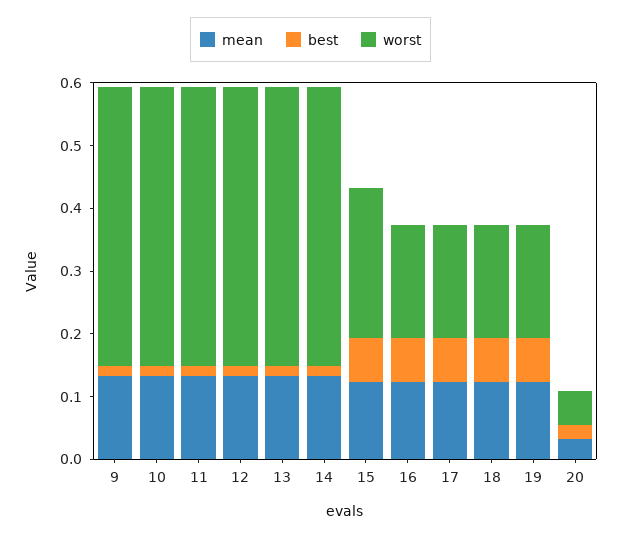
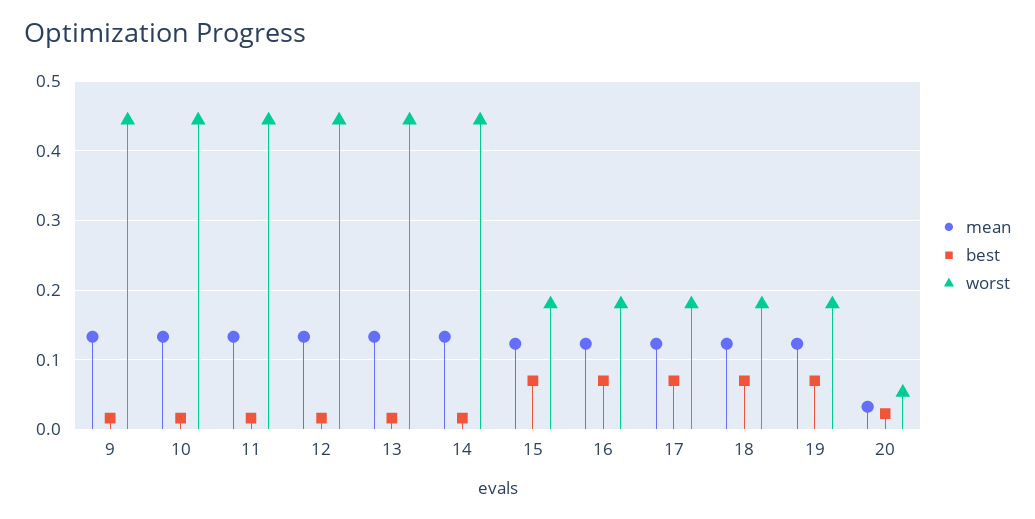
  {
    "mean": {
      "9": 0.13,
      "10": 0.13,
      "11": 0.13,
      "12": 0.13,
      "13": 0.13,
      "14": 0.13,
      "15": 0.12,
      "16": 0.12,
      "17": 0.12,
      "18": 0.12,
      "19": 0.12,
      "20": 0.03
    },
    "best": {
      "9": 0.02,
      "10": 0.02,
      "11": 0.02,
      "12": 0.02,
      "13": 0.02,
      "14": 0.02,
      "15": 0.07,
      "16": 0.07,
      "17": 0.07,
      "18": 0.07,
      "19": 0.07,
      "20": 0.02
    },
    "worst": {
      "9": 0.44,
      "10": 0.44,
      "11": 0.44,
      "12": 0.44,
      "13": 0.44,
      "14": 0.44,
-     "15": 0.24,
+     "15": 0.18,
      "16": 0.18,
      "17": 0.18,
      "18": 0.18,
      "19": 0.18,
      "20": 0.05
    }
  }

